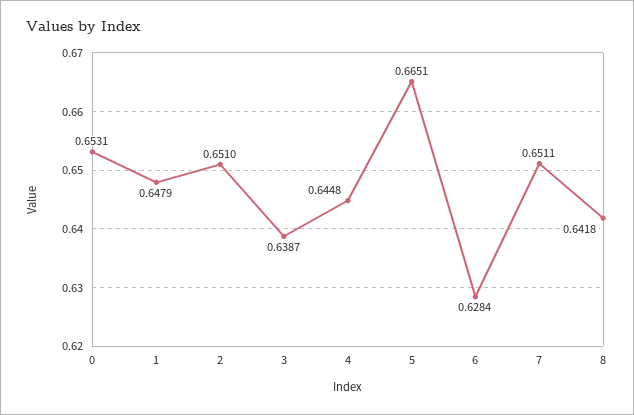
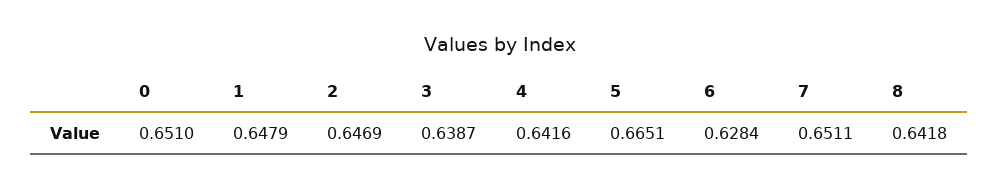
  {
-   "0": 0.6531,
+   "0": 0.651,
    "1": 0.6479,
-   "2": 0.651,
+   "2": 0.6469,
    "3": 0.6387,
-   "4": 0.6448,
+   "4": 0.6416,
    "5": 0.6651,
    "6": 0.6284,
    "7": 0.6511,
    "8": 0.6418
  }

